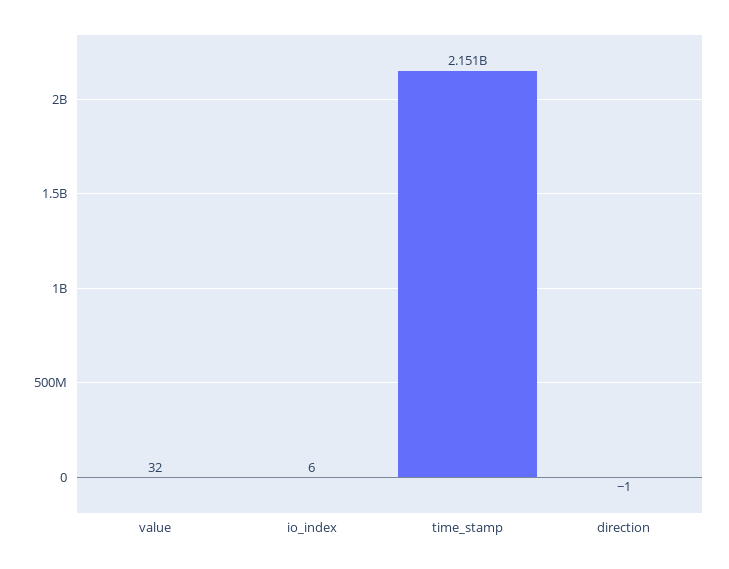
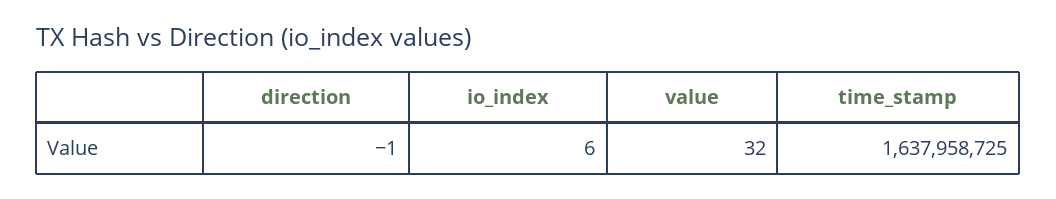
  {
    "value": 32,
    "io_index": 6,
-   "time_stamp": 2151000000,
+   "time_stamp": 1637958725,
    "direction": -1
  }

